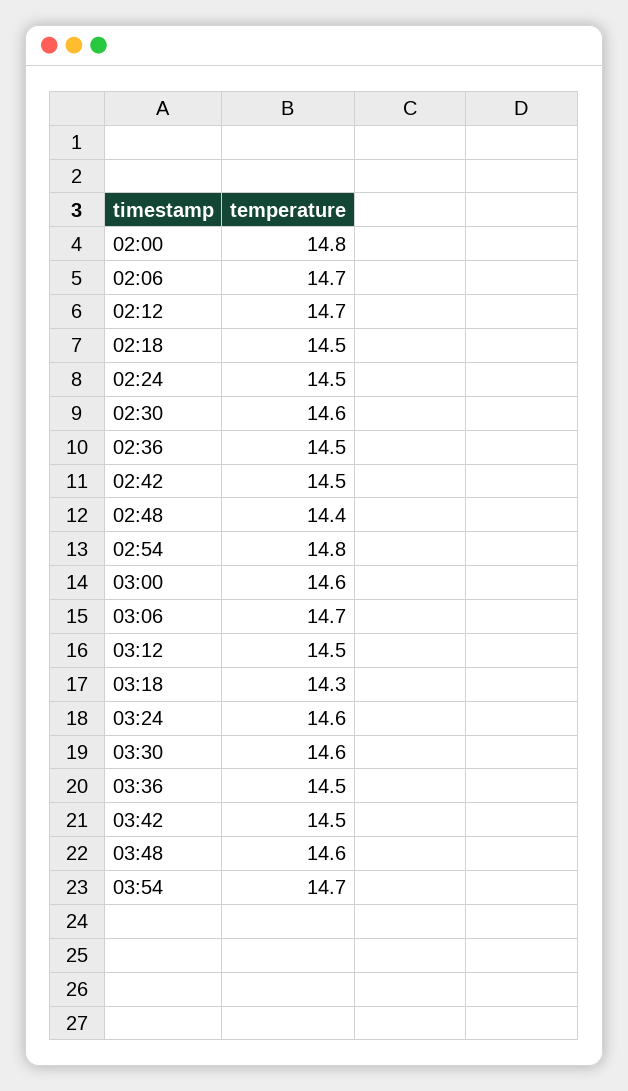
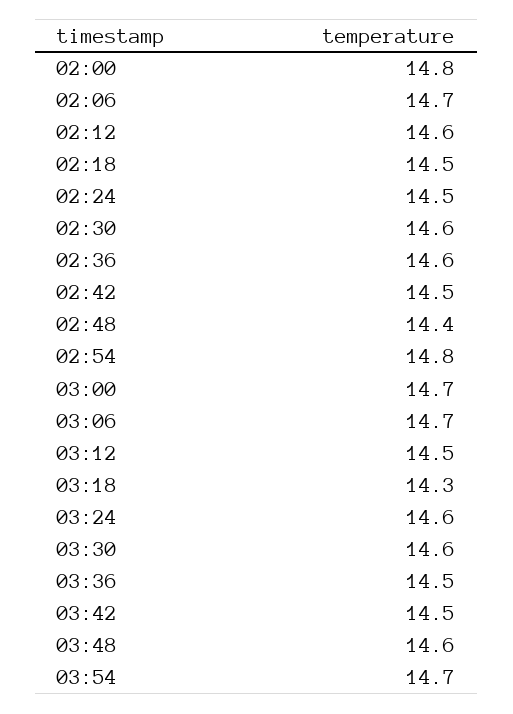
  {
    "02:00": 14.8,
    "02:06": 14.7,
-   "02:12": 14.7,
+   "02:12": 14.6,
    "02:18": 14.5,
    "02:24": 14.5,
    "02:30": 14.6,
-   "02:36": 14.5,
+   "02:36": 14.6,
    "02:42": 14.5,
    "02:48": 14.4,
    "02:54": 14.8,
-   "03:00": 14.6,
+   "03:00": 14.7,
    "03:06": 14.7,
    "03:12": 14.5,
    "03:18": 14.3,
    "03:24": 14.6,
    "03:30": 14.6,
    "03:36": 14.5,
    "03:42": 14.5,
    "03:48": 14.6,
    "03:54": 14.7
  }

